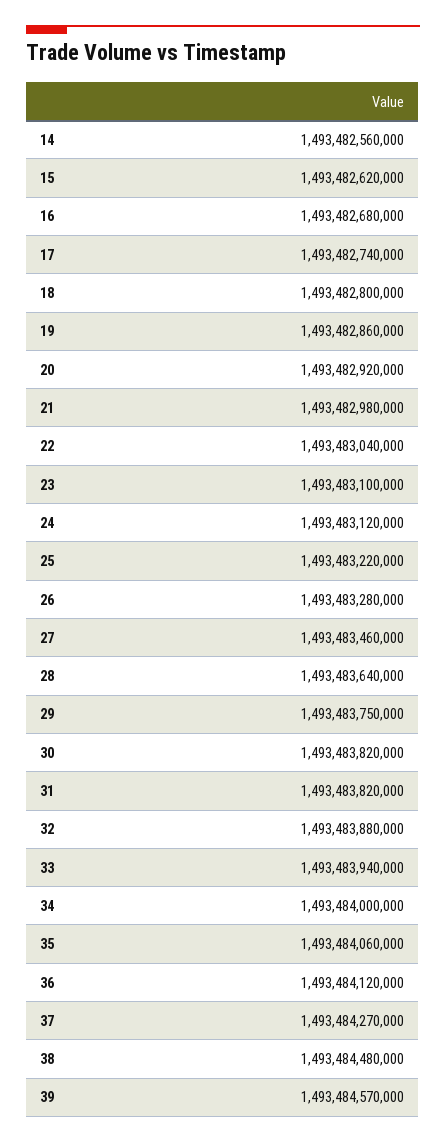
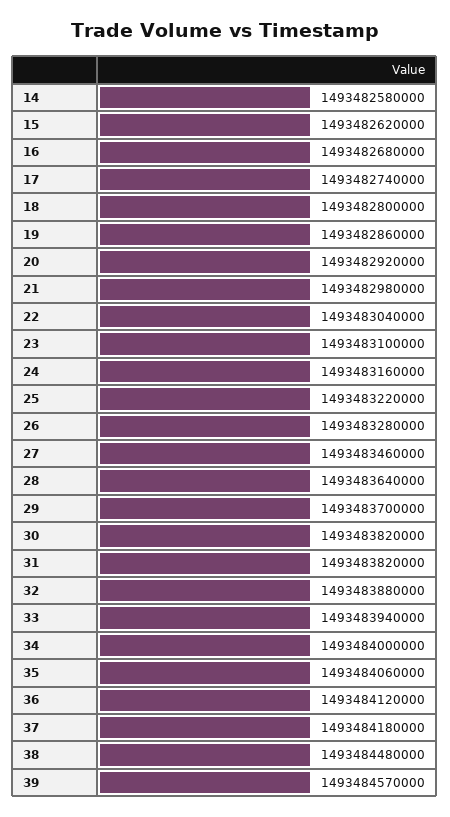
  {
-   "14": 1493482560000,
+   "14": 1493482580000,
    "15": 1493482620000,
    "16": 1493482680000,
    "17": 1493482740000,
    "18": 1493482800000,
    "19": 1493482860000,
    "20": 1493482920000,
    "21": 1493482980000,
    "22": 1493483040000,
    "23": 1493483100000,
-   "24": 1493483120000,
+   "24": 1493483160000,
    "25": 1493483220000,
    "26": 1493483280000,
    "27": 1493483460000,
    "28": 1493483640000,
-   "29": 1493483750000,
+   "29": 1493483700000,
    "30": 1493483820000,
    "31": 1493483820000,
    "32": 1493483880000,
    "33": 1493483940000,
    "34": 1493484000000,
    "35": 1493484060000,
    "36": 1493484120000,
-   "37": 1493484270000,
+   "37": 1493484180000,
    "38": 1493484480000,
    "39": 1493484570000
  }

